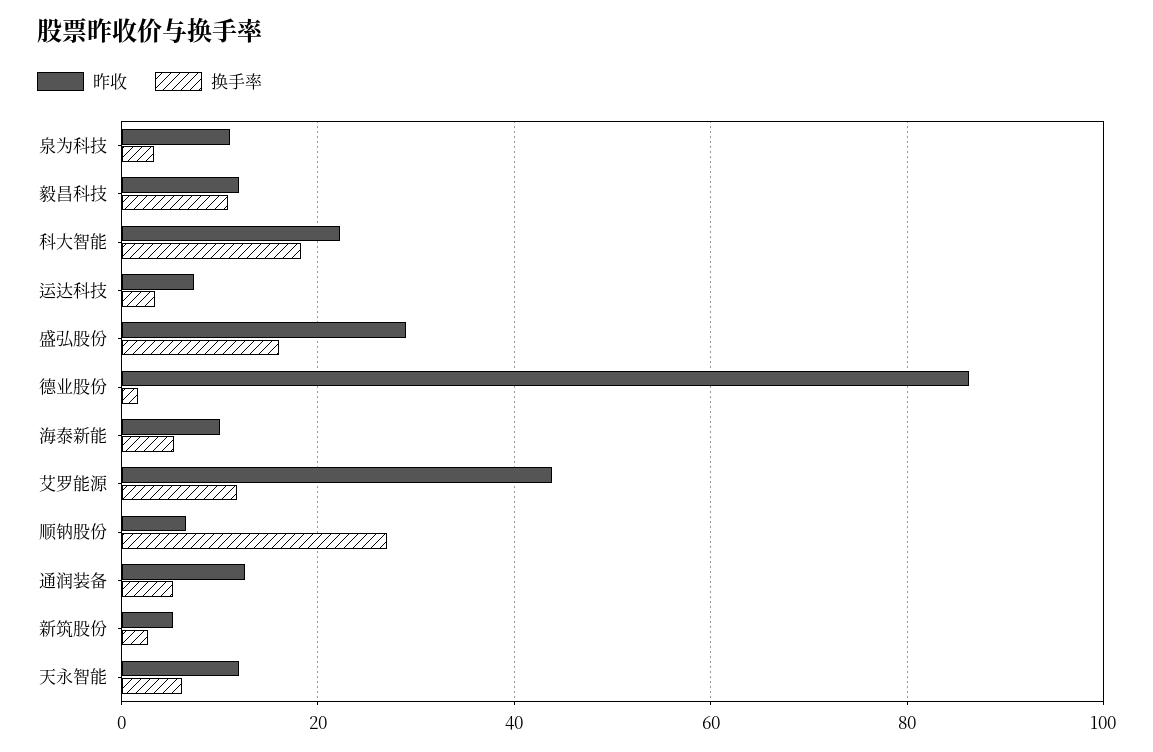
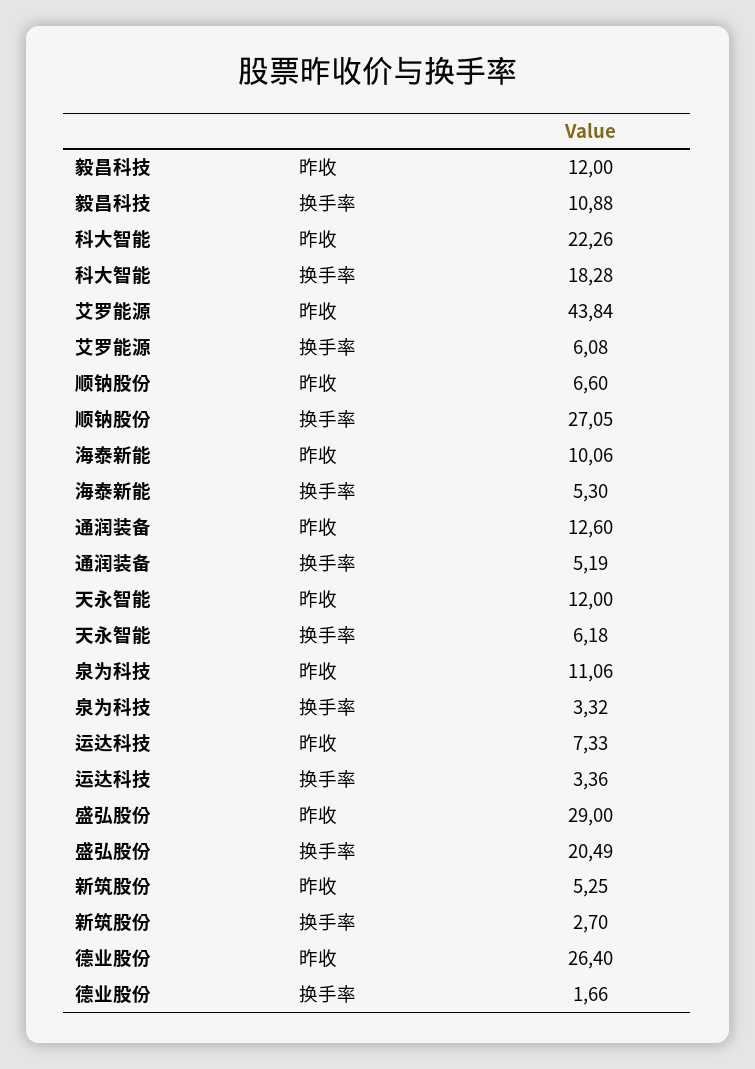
  {
    "昨收": {
      "泉为科技": 11.06,
      "毅昌科技": 12,
      "科大智能": 22.26,
      "运达科技": 7.33,
      "盛弘股份": 29,
-     "德业股份": 86,
+     "德业股份": 26.4,
      "海泰新能": 10.06,
      "艾罗能源": 43.84,
      "顺钠股份": 6.6,
      "通润装备": 12.6,
      "新筑股份": 5.25,
      "天永智能": 12
    },
    "换手率": {
      "泉为科技": 3.32,
      "毅昌科技": 10.88,
      "科大智能": 18.28,
      "运达科技": 3.36,
-     "盛弘股份": 16,
+     "盛弘股份": 20.49,
      "德业股份": 1.66,
      "海泰新能": 5.3,
-     "艾罗能源": 12,
+     "艾罗能源": 6.08,
      "顺钠股份": 27.05,
      "通润装备": 5.19,
      "新筑股份": 2.7,
      "天永智能": 6.18
    }
  }

